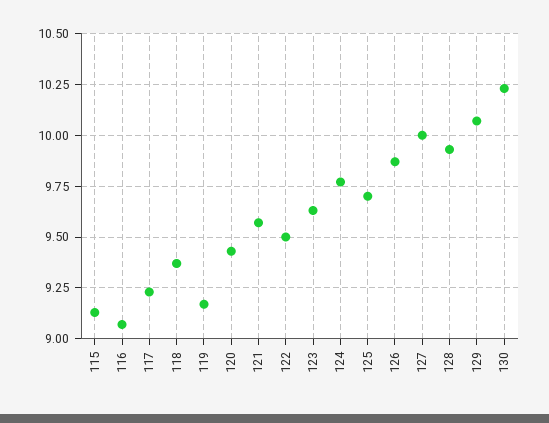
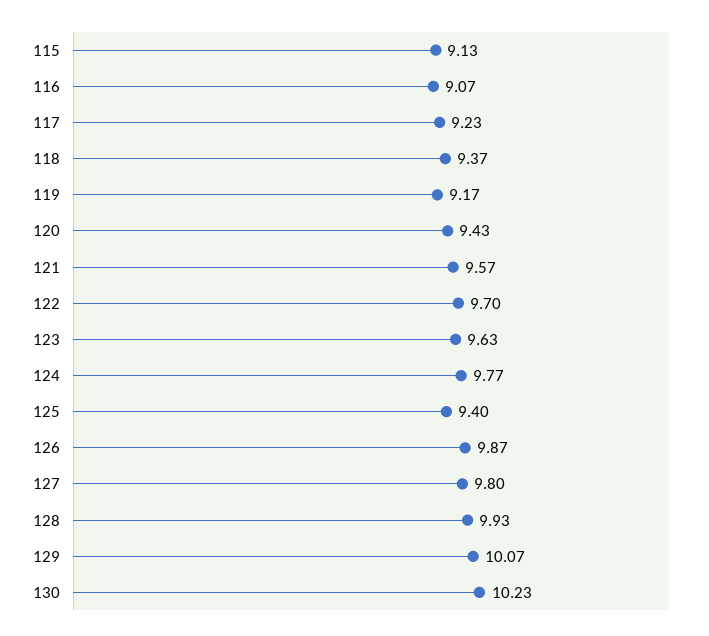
  {
    "115": 9.13,
    "116": 9.07,
    "117": 9.23,
    "118": 9.37,
    "119": 9.17,
    "120": 9.43,
    "121": 9.57,
-   "122": 9.5,
+   "122": 9.7,
    "123": 9.63,
    "124": 9.77,
-   "125": 9.7,
+   "125": 9.4,
    "126": 9.87,
-   "127": 10,
+   "127": 9.8,
    "128": 9.93,
    "129": 10.07,
    "130": 10.23
  }

